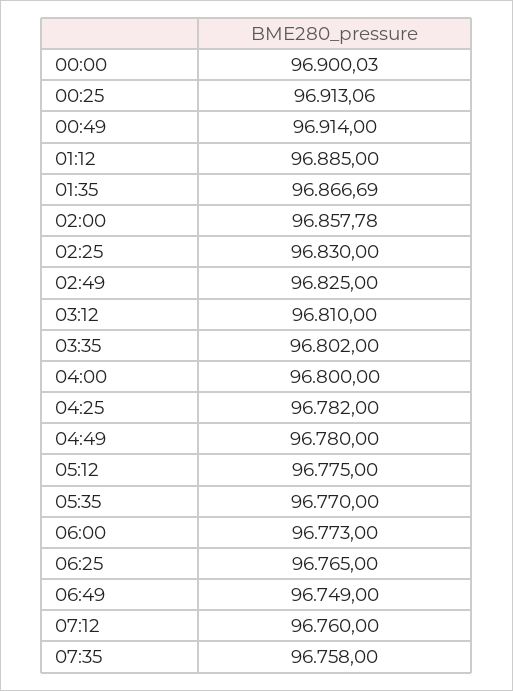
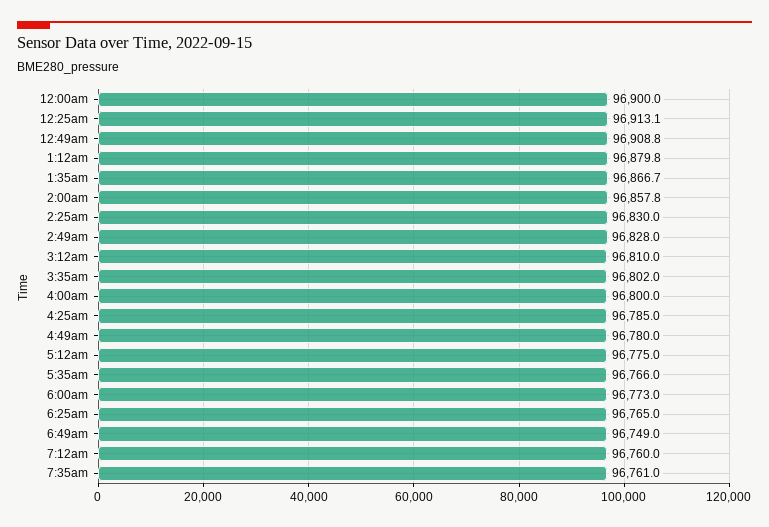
  {
    "00:00": 96900.03,
    "00:25": 96913.06,
-   "00:49": 96914,
+   "00:49": 96908.8,
-   "01:12": 96885,
+   "01:12": 96879.8,
    "01:35": 96866.69,
    "02:00": 96857.78,
    "02:25": 96830,
-   "02:49": 96825,
+   "02:49": 96828,
    "03:12": 96810,
    "03:35": 96802,
    "04:00": 96800,
-   "04:25": 96782,
+   "04:25": 96785,
    "04:49": 96780,
    "05:12": 96775,
-   "05:35": 96770,
+   "05:35": 96766,
    "06:00": 96773,
    "06:25": 96765,
    "06:49": 96749,
    "07:12": 96760,
-   "07:35": 96758
+   "07:35": 96761
  }

